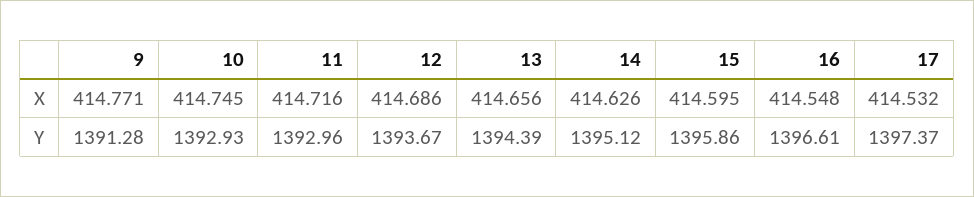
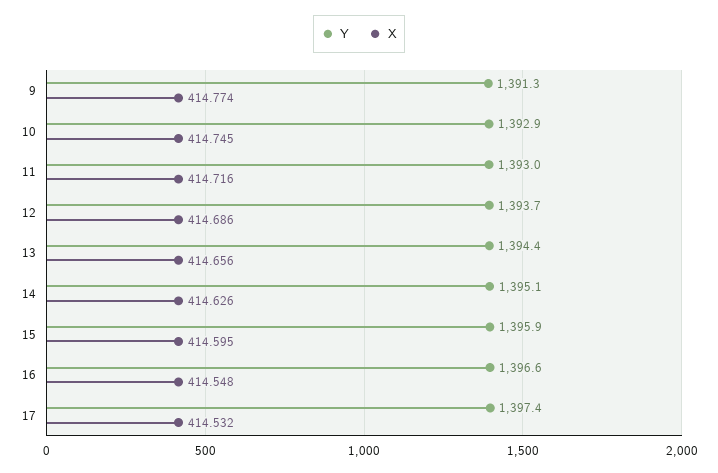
  {
    "X": {
-     "9": 414.771,
+     "9": 414.774,
      "10": 414.745,
      "11": 414.716,
      "12": 414.686,
      "13": 414.656,
      "14": 414.626,
      "15": 414.595,
      "16": 414.548,
      "17": 414.532
    },
    "Y": {
      "9": 1391.28,
      "10": 1392.93,
      "11": 1392.96,
      "12": 1393.67,
      "13": 1394.39,
      "14": 1395.12,
      "15": 1395.86,
      "16": 1396.61,
      "17": 1397.37
    }
  }

